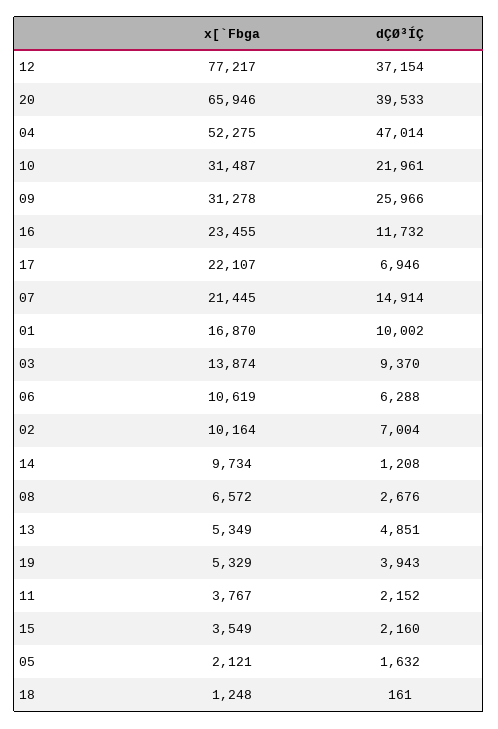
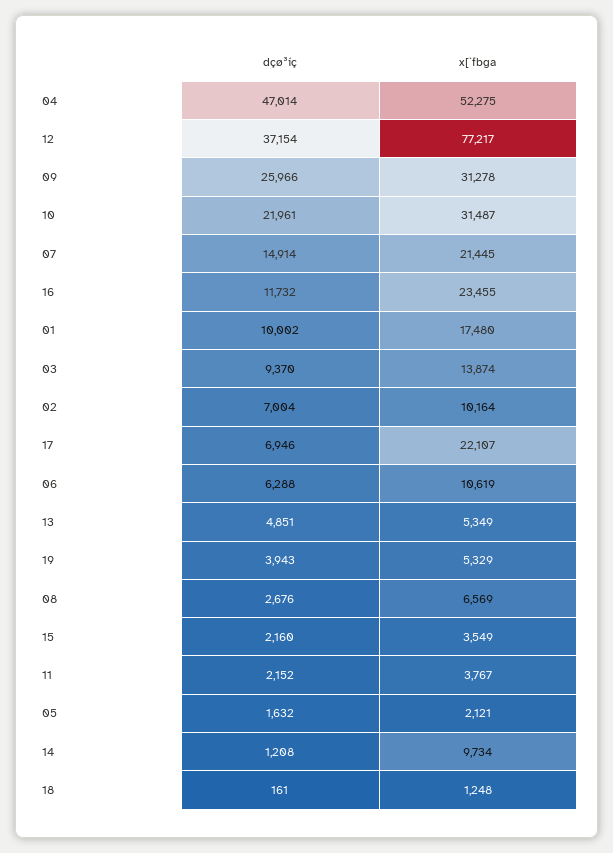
  {
    "x[`Fbga": {
      "12": 77217,
-     "20": 65946,
      "04": 52275,
      "10": 31487,
      "09": 31278,
      "16": 23455,
      "17": 22107,
      "07": 21445,
-     "01": 16870,
+     "01": 17480,
      "03": 13874,
      "06": 10619,
      "02": 10164,
      "14": 9734,
-     "08": 6572,
+     "08": 6569,
      "13": 5349,
      "19": 5329,
      "11": 3767,
      "15": 3549,
      "05": 2121,
      "18": 1248
    },
    "dÇØ³ÍÇ": {
      "12": 37154,
-     "20": 39533,
      "04": 47014,
      "10": 21961,
      "09": 25966,
      "16": 11732,
      "17": 6946,
      "07": 14914,
      "01": 10002,
      "03": 9370,
      "06": 6288,
      "02": 7004,
      "14": 1208,
      "08": 2676,
      "13": 4851,
      "19": 3943,
      "11": 2152,
      "15": 2160,
      "05": 1632,
      "18": 161
    }
  }

